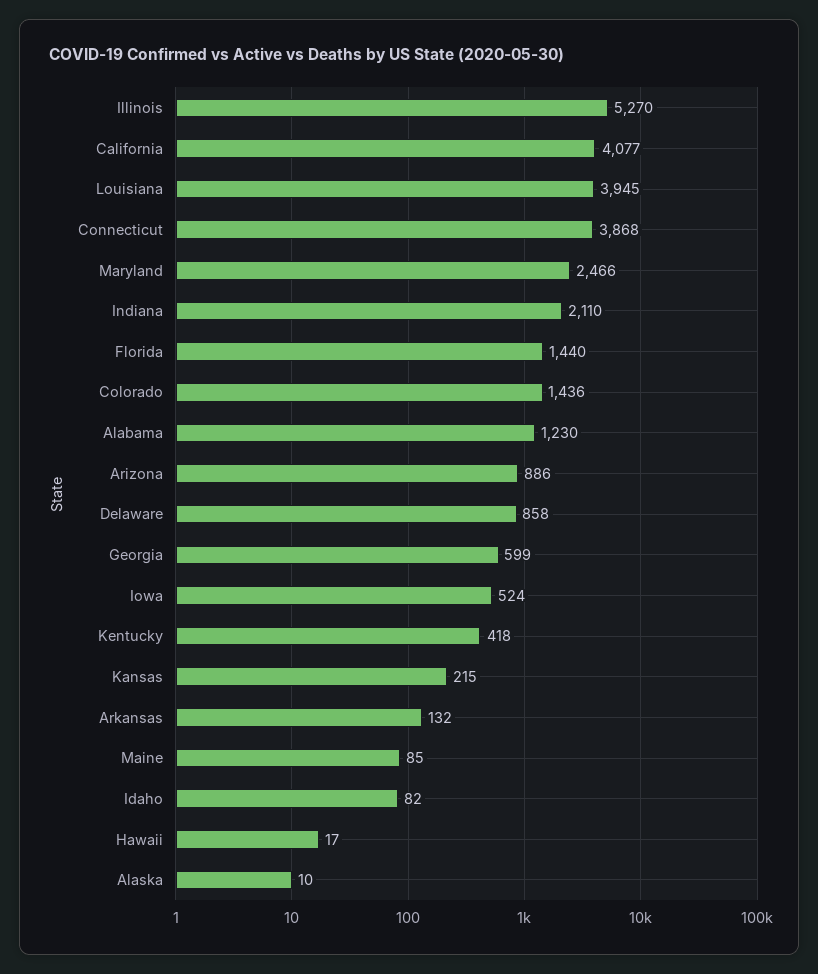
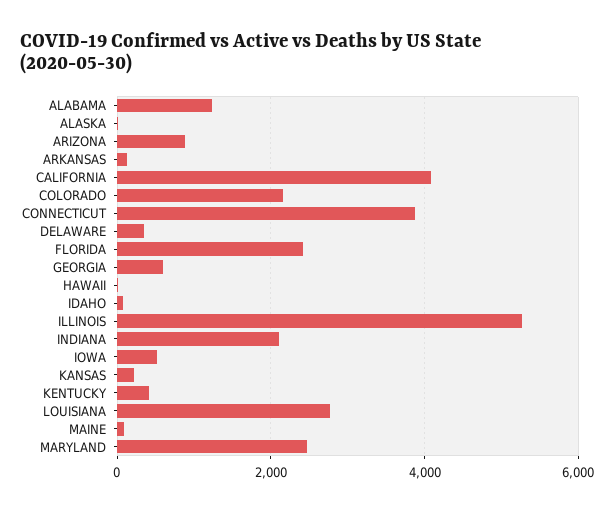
  {
    "Illinois": 5270,
    "California": 4077,
-   "Louisiana": 3945,
+   "Louisiana": 2800,
    "Connecticut": 3868,
    "Maryland": 2466,
    "Indiana": 2110,
-   "Florida": 1440,
+   "Florida": 2400,
-   "Colorado": 1436,
+   "Colorado": 2200,
    "Alabama": 1230,
    "Arizona": 886,
-   "Delaware": 858,
+   "Delaware": 400,
    "Georgia": 599,
    "Iowa": 524,
    "Kentucky": 418,
    "Kansas": 215,
    "Arkansas": 132,
    "Maine": 85,
    "Idaho": 82,
    "Hawaii": 17,
    "Alaska": 10
  }

